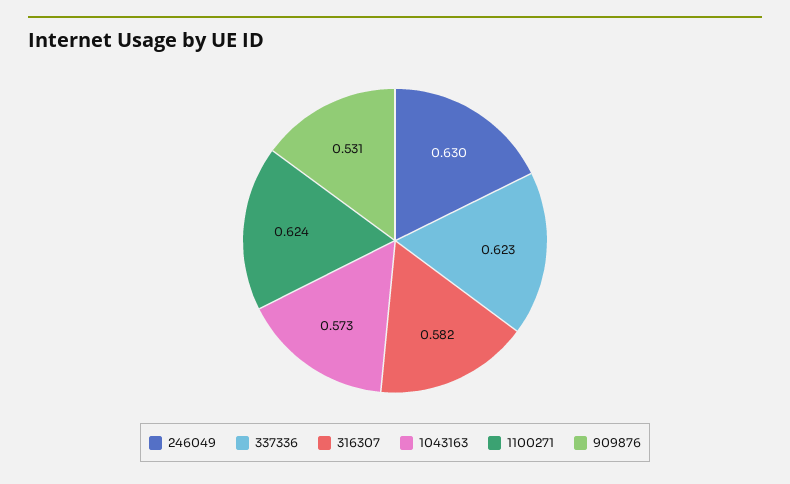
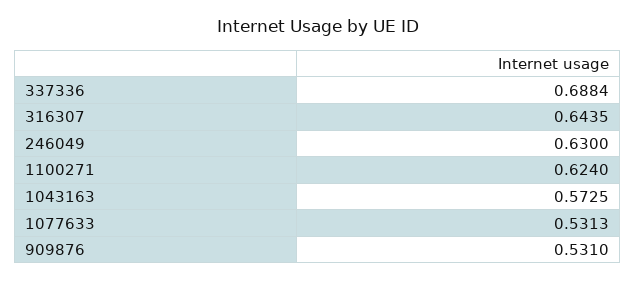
  {
    "246049": 0.63,
-   "337336": 0.623,
+   "337336": 0.6884,
-   "316307": 0.582,
+   "316307": 0.6435,
    "1043163": 0.5725,
    "1100271": 0.624,
-   "909876": 0.531
+   "909876": 0.531,
+   "1077633": 0.5313
  }

